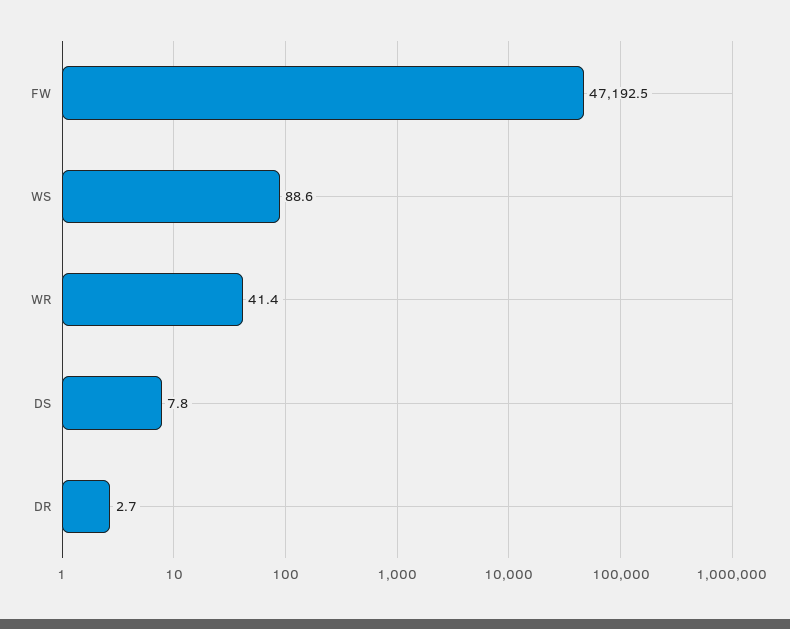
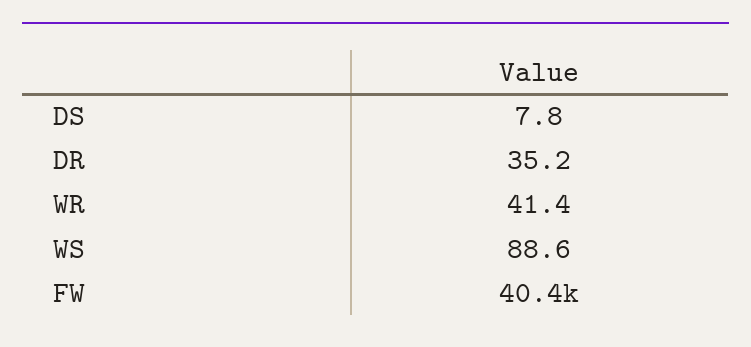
  {
-   "FW": 47192.5,
+   "FW": 40400,
    "WS": 88.6,
    "WR": 41.4,
    "DS": 7.8,
-   "DR": 2.7
+   "DR": 35.2
  }

